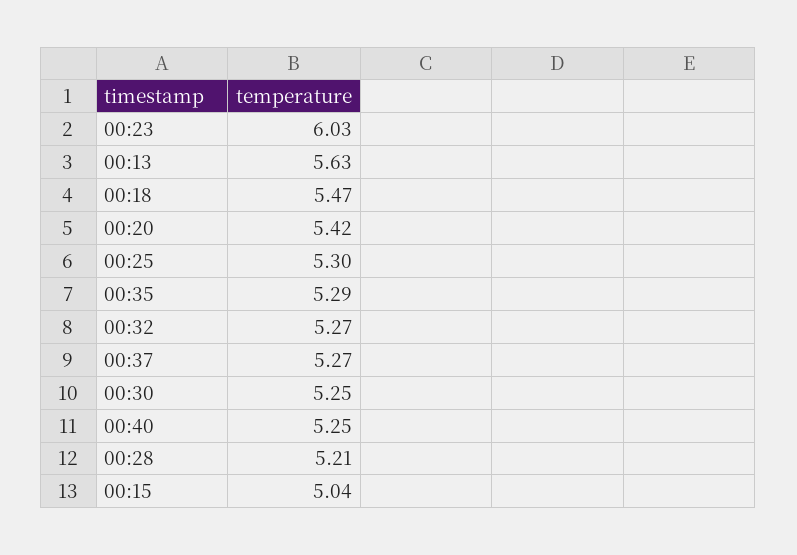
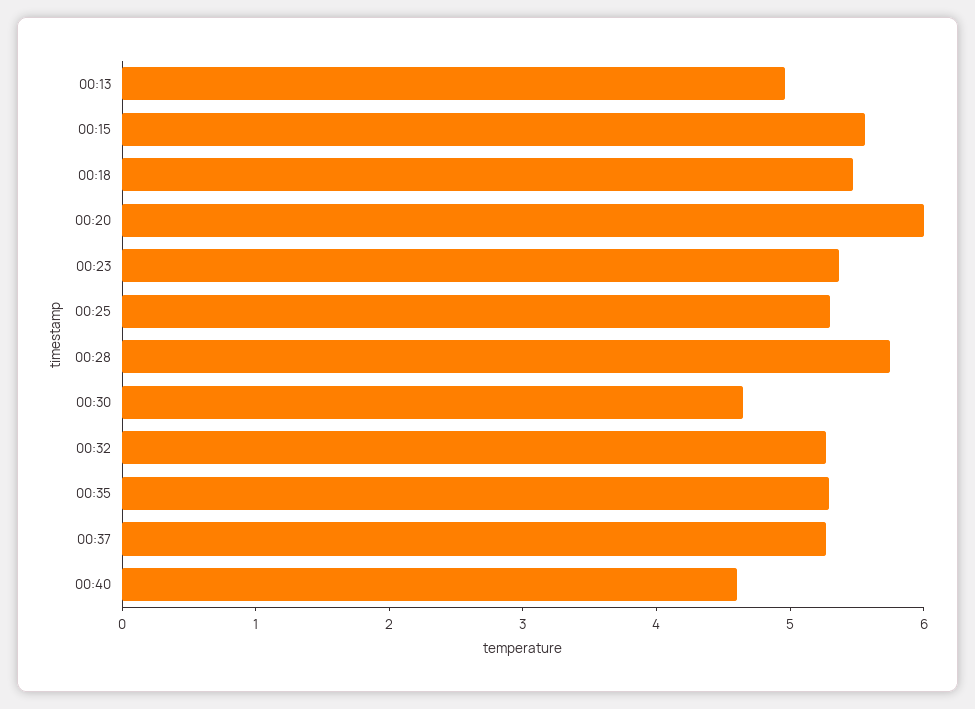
  {
-   "00:23": 6.03,
+   "00:23": 5.4,
-   "00:13": 5.63,
+   "00:13": 5,
    "00:18": 5.47,
-   "00:20": 5.42,
+   "00:20": 6,
    "00:25": 5.3,
    "00:35": 5.29,
    "00:32": 5.27,
    "00:37": 5.27,
-   "00:30": 5.25,
+   "00:30": 4.6,
-   "00:40": 5.25,
+   "00:40": 4.6,
-   "00:28": 5.21,
+   "00:28": 5.8,
-   "00:15": 5.04
+   "00:15": 5.6
  }

